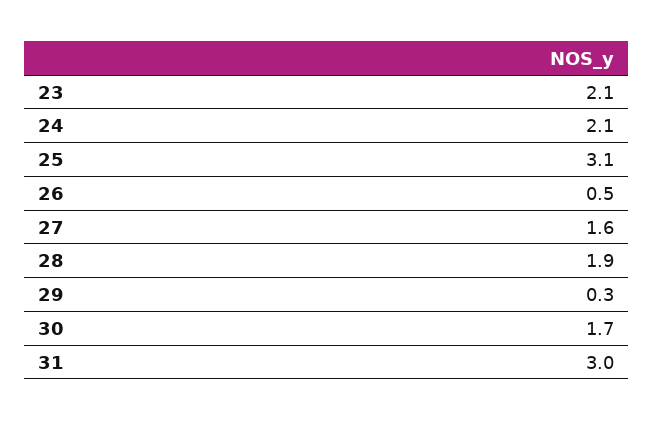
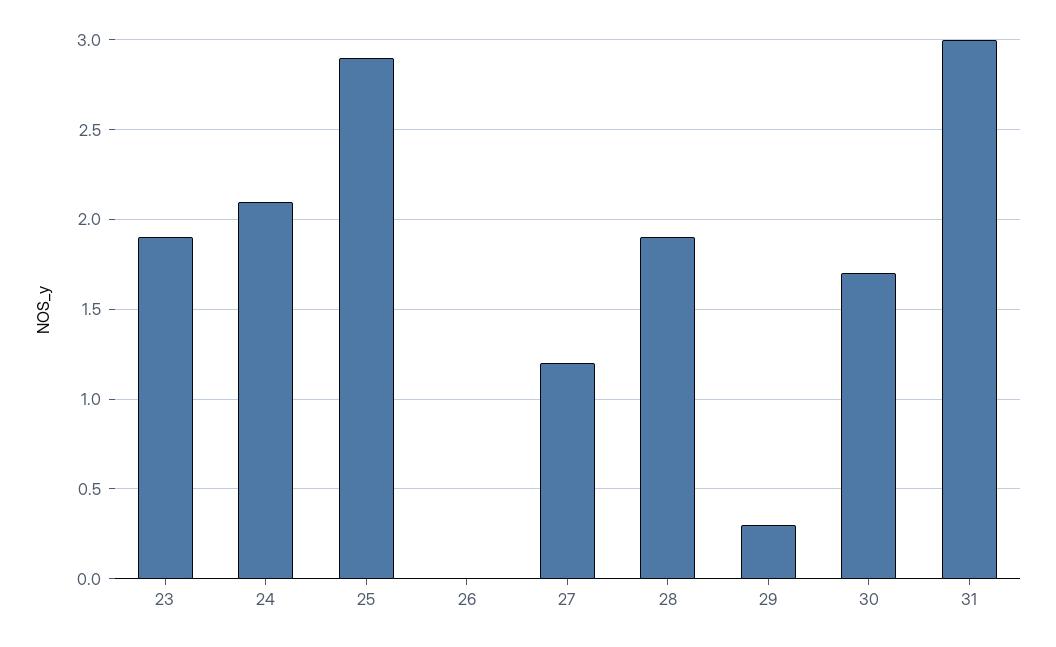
  {
-   "23": 2.1,
+   "23": 1.9,
    "24": 2.1,
-   "25": 3.1,
+   "25": 2.9,
-   "26": 0.5,
+   "26": 0,
-   "27": 1.6,
+   "27": 1.2,
    "28": 1.9,
    "29": 0.3,
    "30": 1.7,
    "31": 3
  }

